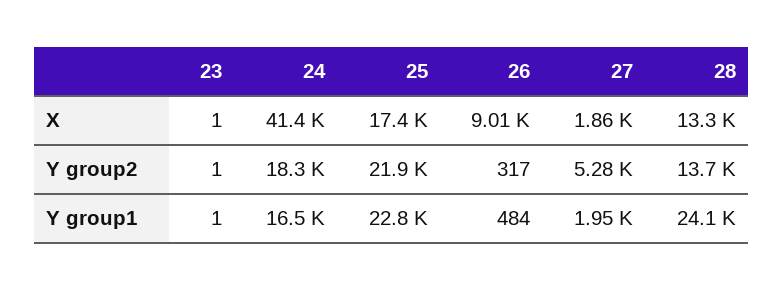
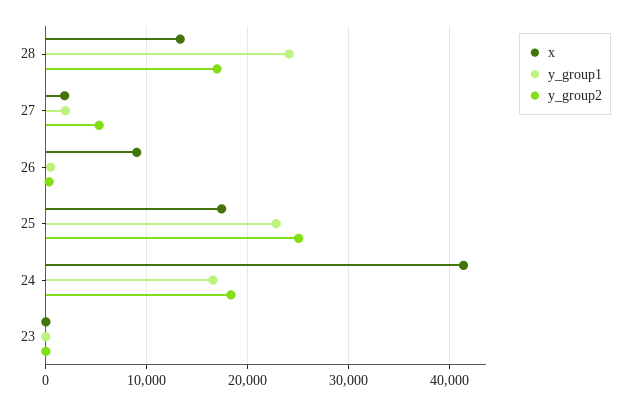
  {
    "X": {
      "23": 1,
      "24": 41400,
      "25": 17400,
      "26": 9010,
      "27": 1860,
      "28": 13300
    },
    "Y group2": {
      "23": 1,
      "24": 18300,
-     "25": 21900,
+     "25": 25000,
      "26": 317,
      "27": 5280,
-     "28": 13700
+     "28": 17000
    },
    "Y group1": {
      "23": 1,
      "24": 16500,
      "25": 22800,
      "26": 484,
      "27": 1950,
      "28": 24100
    }
  }

